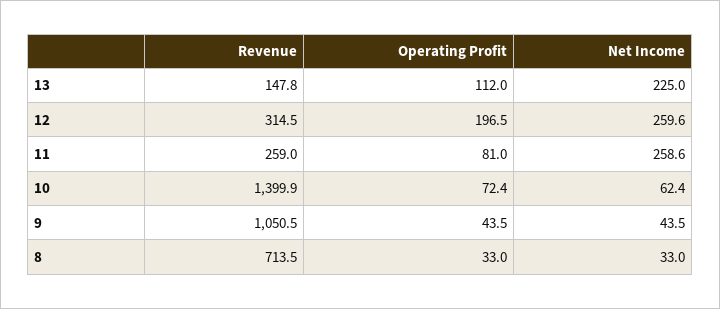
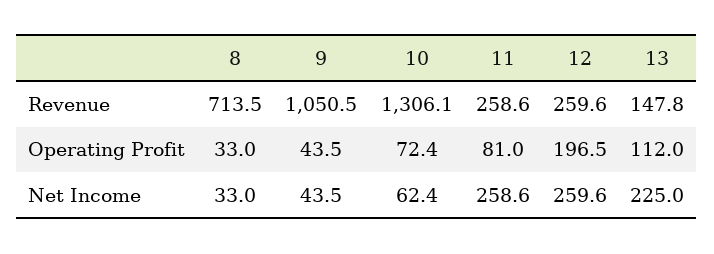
  {
    "Revenue": {
      "13": 147.8,
-     "12": 314.5,
+     "12": 259.6,
-     "11": 259,
+     "11": 258.6,
-     "10": 1399.9,
+     "10": 1306.1,
      "9": 1050.5,
      "8": 713.5
    },
    "Operating Profit": {
      "13": 112,
      "12": 196.5,
      "11": 81,
      "10": 72.4,
      "9": 43.5,
      "8": 33
    },
    "Net Income": {
      "13": 225,
      "12": 259.6,
      "11": 258.6,
      "10": 62.4,
      "9": 43.5,
      "8": 33
    }
  }

